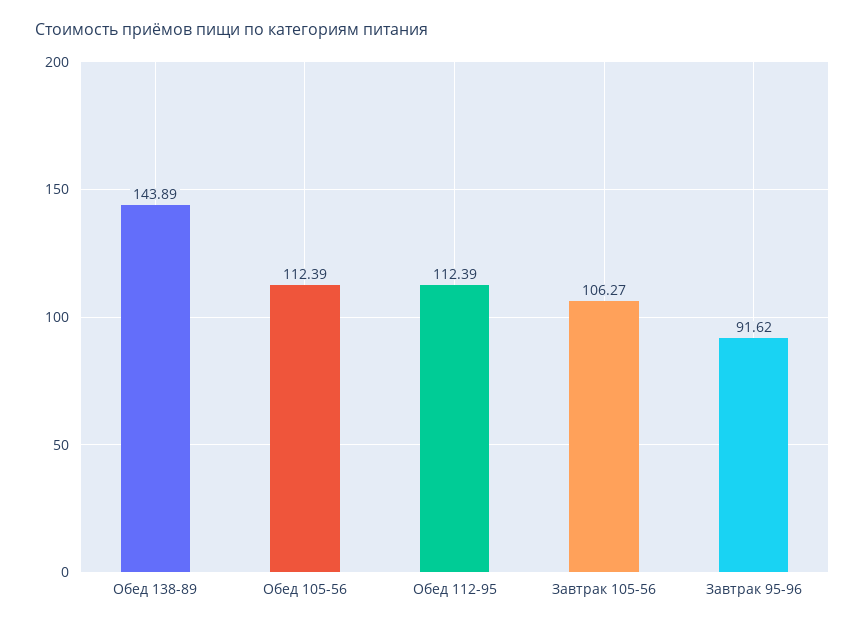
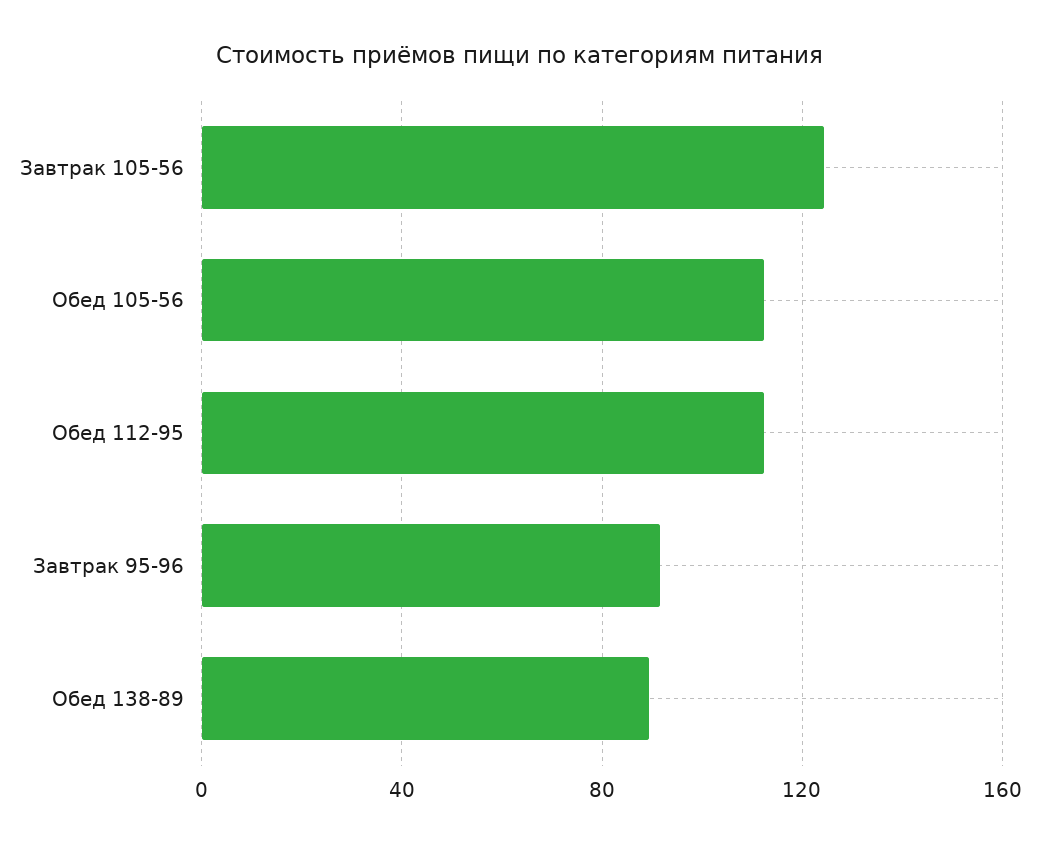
  {
-   "Обед 138-89": 143.89,
+   "Обед 138-89": 90,
    "Обед 105-56": 112.39,
    "Обед 112-95": 112.39,
-   "Завтрак 105-56": 106.27,
+   "Завтрак 105-56": 125,
    "Завтрак 95-96": 91.62
  }

